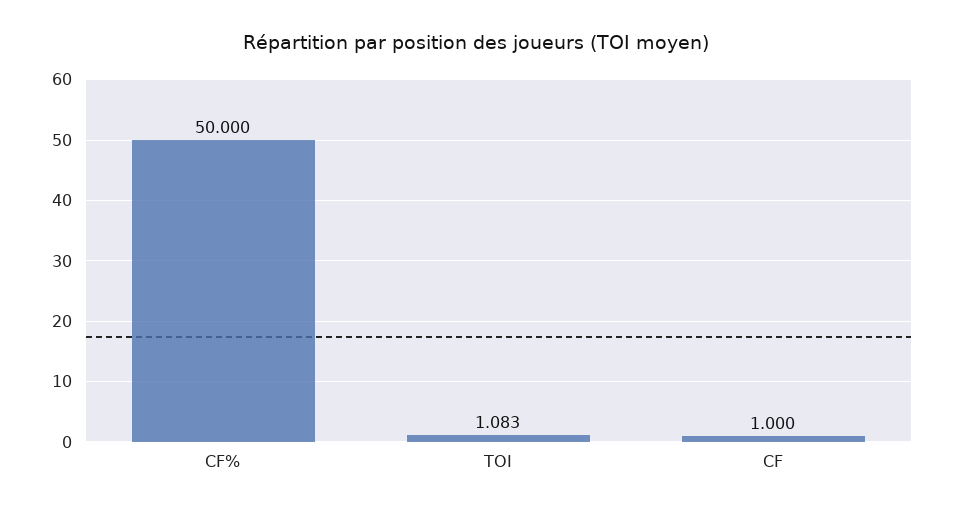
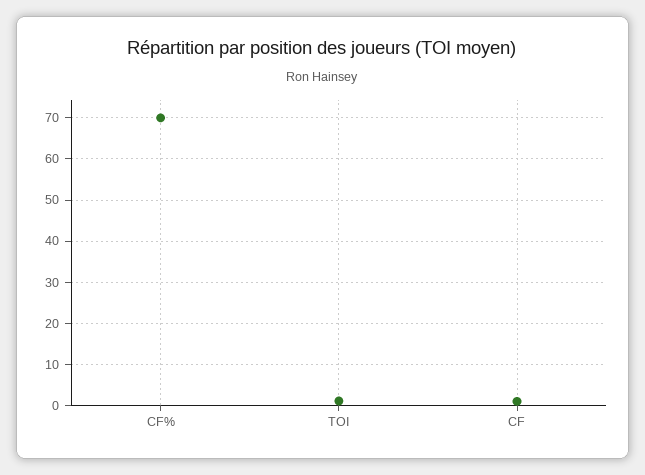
  {
-   "CF%": 50,
+   "CF%": 70,
    "TOI": 1.083,
    "CF": 1
  }

